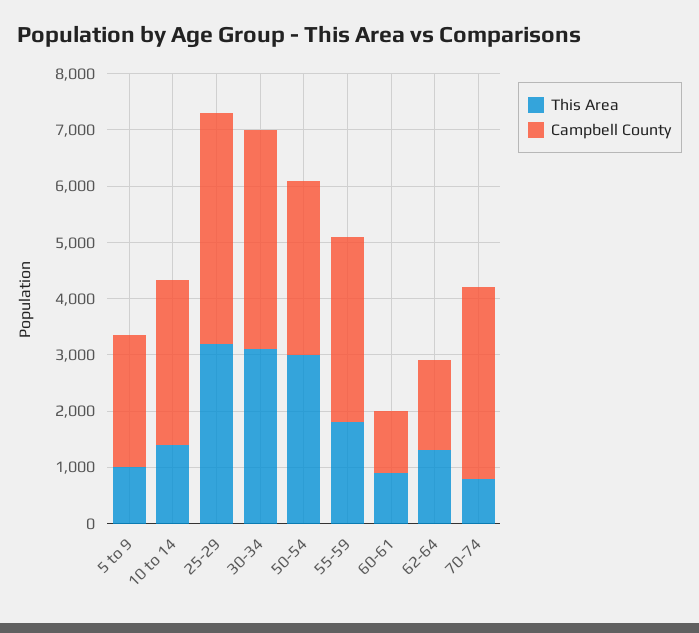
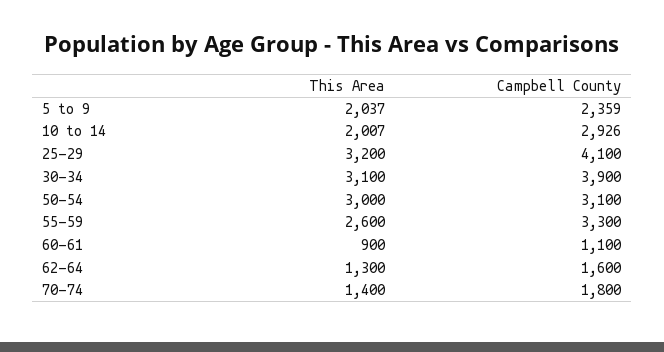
  {
    "This Area": {
-     "5 to 9": 1000,
+     "5 to 9": 2037,
-     "10 to 14": 1400,
+     "10 to 14": 2007,
      "25-29": 3200,
      "30-34": 3100,
      "50-54": 3000,
-     "55-59": 1800,
+     "55-59": 2600,
      "60-61": 900,
      "62-64": 1300,
-     "70-74": 800
+     "70-74": 1400
    },
    "Campbell County": {
      "5 to 9": 2359,
      "10 to 14": 2926,
      "25-29": 4100,
      "30-34": 3900,
      "50-54": 3100,
      "55-59": 3300,
      "60-61": 1100,
      "62-64": 1600,
-     "70-74": 3400
+     "70-74": 1800
    }
  }

